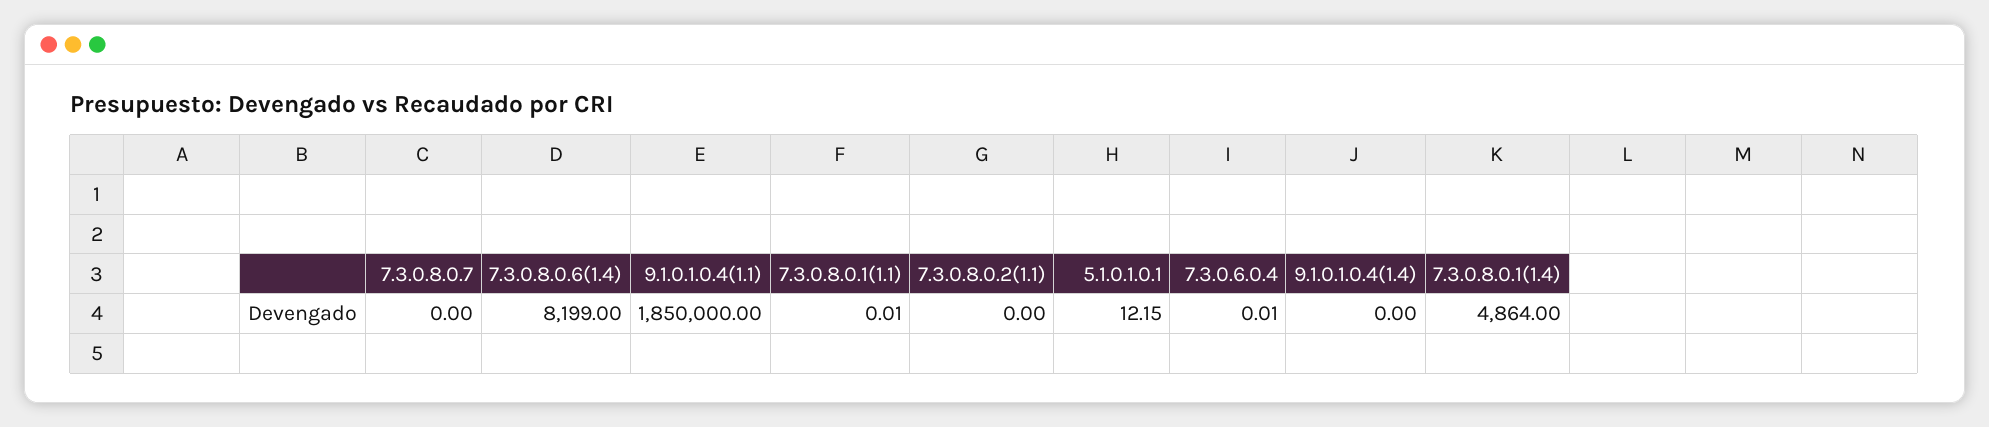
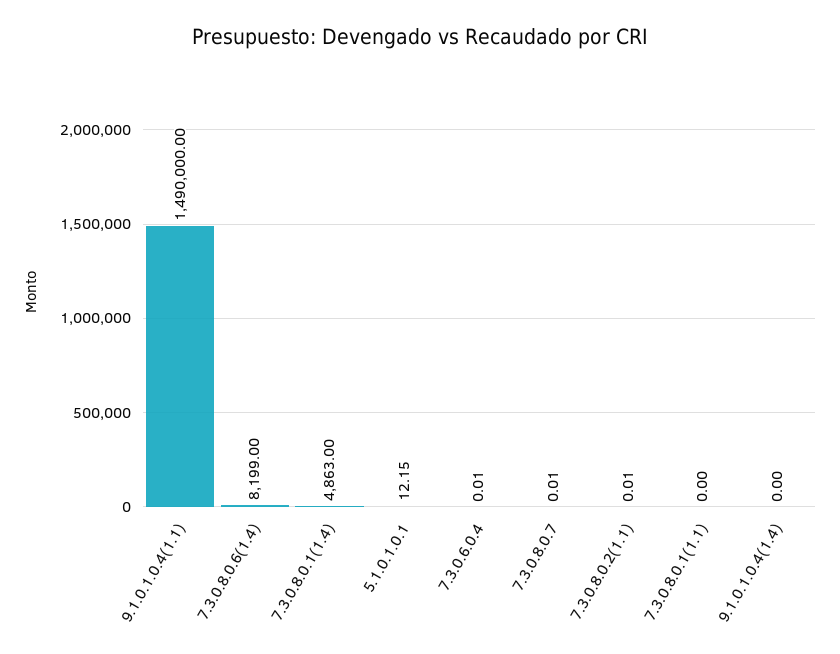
  {
-   "7.3.0.8.0.7": 0,
+   "7.3.0.8.0.7": 0.01,
    "7.3.0.8.0.6(1.4)": 8199,
-   "9.1.0.1.0.4(1.1)": 1850000,
+   "9.1.0.1.0.4(1.1)": 1490000,
-   "7.3.0.8.0.1(1.1)": 0.01,
+   "7.3.0.8.0.1(1.1)": 0,
-   "7.3.0.8.0.2(1.1)": 0,
+   "7.3.0.8.0.2(1.1)": 0.01,
    "5.1.0.1.0.1": 12.15,
    "7.3.0.6.0.4": 0.01,
    "9.1.0.1.0.4(1.4)": 0,
-   "7.3.0.8.0.1(1.4)": 4864
+   "7.3.0.8.0.1(1.4)": 4863
  }

